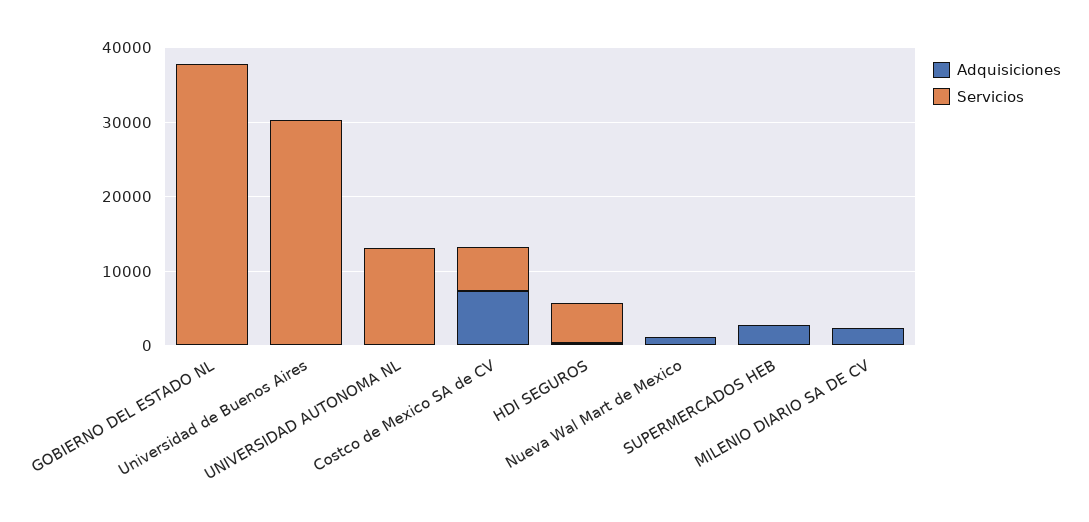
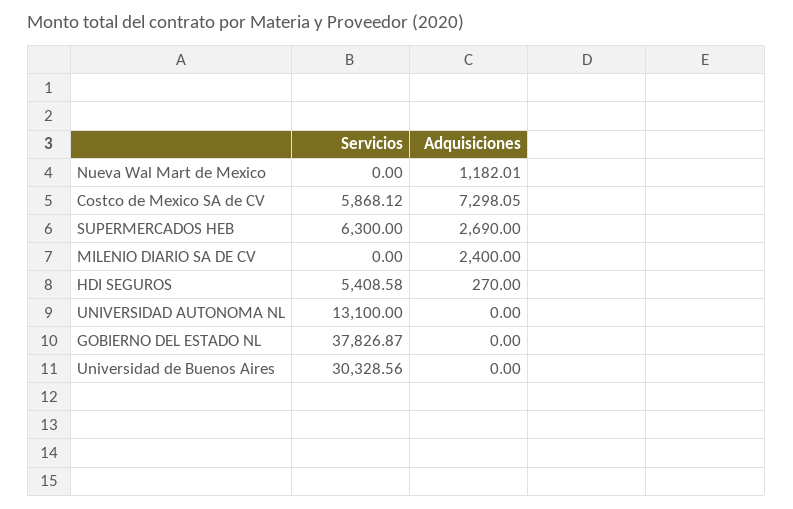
  {
    "Adquisiciones": {
      "GOBIERNO DEL ESTADO NL": 0,
      "Universidad de Buenos Aires": 0,
      "UNIVERSIDAD AUTONOMA NL": 0,
      "Costco de Mexico SA de CV": 7298.05,
      "HDI SEGUROS": 270,
      "Nueva Wal Mart de Mexico": 1182.01,
      "SUPERMERCADOS HEB": 2690,
      "MILENIO DIARIO SA DE CV": 2400
    },
    "Servicios": {
      "GOBIERNO DEL ESTADO NL": 37826.87,
      "Universidad de Buenos Aires": 30328.56,
      "UNIVERSIDAD AUTONOMA NL": 13100,
      "Costco de Mexico SA de CV": 5868.12,
      "HDI SEGUROS": 5408.58,
      "Nueva Wal Mart de Mexico": 0,
-     "SUPERMERCADOS HEB": 0,
+     "SUPERMERCADOS HEB": 6300,
      "MILENIO DIARIO SA DE CV": 0
    }
  }

